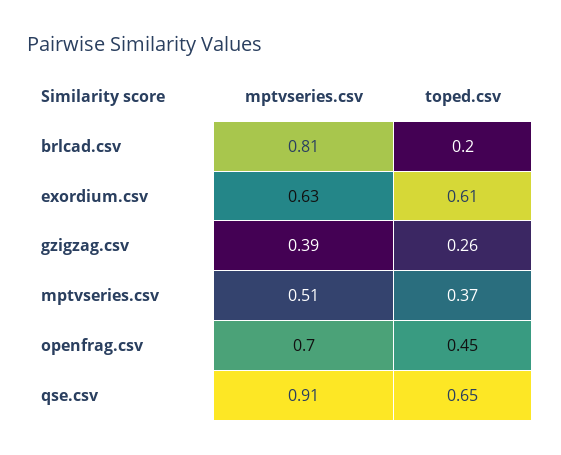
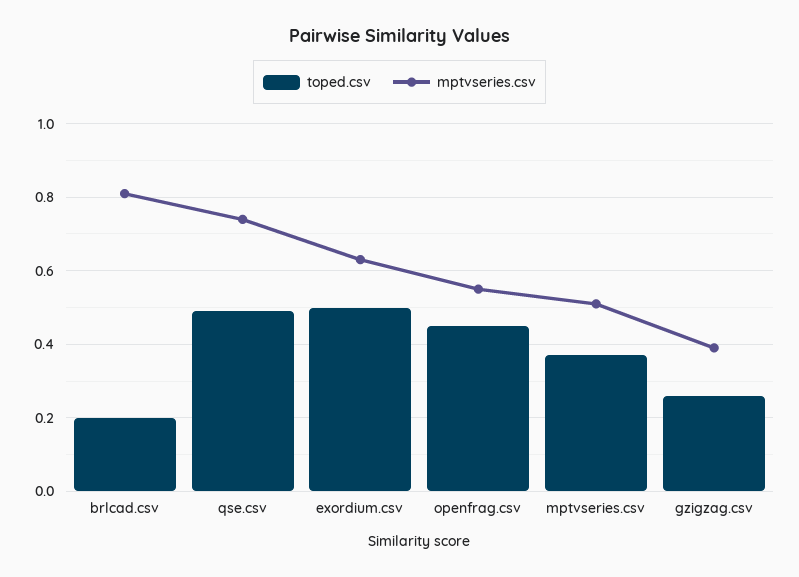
  {
    "mptvseries.csv": {
      "brlcad.csv": 0.81,
      "exordium.csv": 0.63,
      "gzigzag.csv": 0.39,
      "mptvseries.csv": 0.51,
-     "openfrag.csv": 0.7,
+     "openfrag.csv": 0.55,
-     "qse.csv": 0.91
+     "qse.csv": 0.75
    },
    "toped.csv": {
      "brlcad.csv": 0.2,
-     "exordium.csv": 0.61,
+     "exordium.csv": 0.5,
      "gzigzag.csv": 0.26,
      "mptvseries.csv": 0.37,
      "openfrag.csv": 0.45,
-     "qse.csv": 0.65
+     "qse.csv": 0.5
    }
  }

